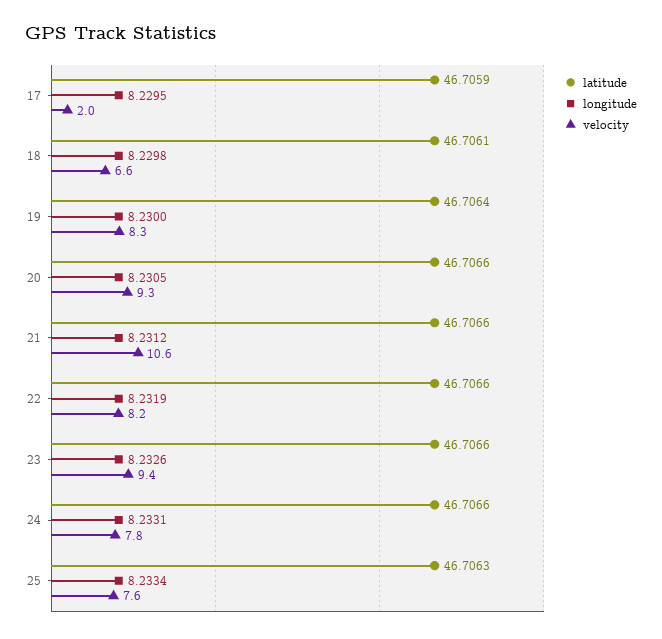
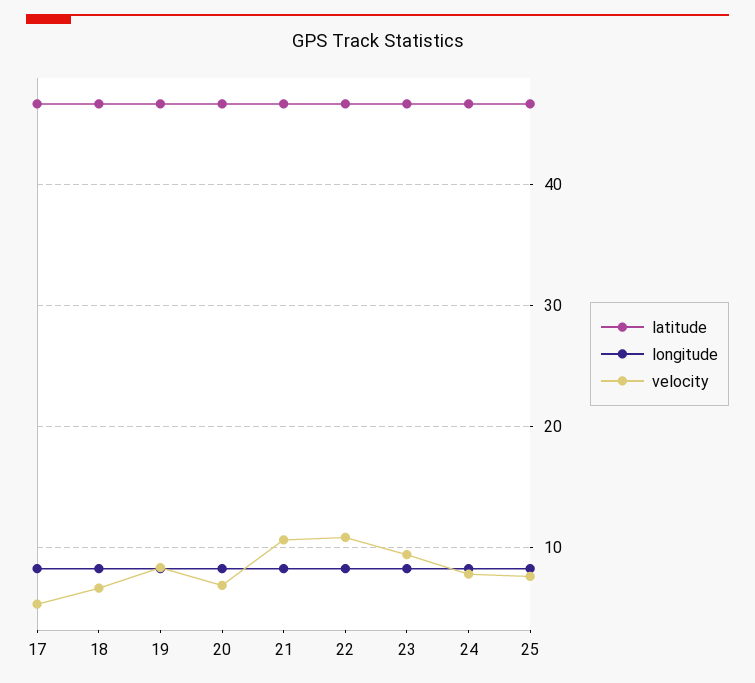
  {
    "latitude": {
      "17": 46.7059,
      "18": 46.7061,
      "19": 46.7064,
      "20": 46.7066,
      "21": 46.7066,
      "22": 46.7066,
      "23": 46.7066,
      "24": 46.7066,
      "25": 46.7063
    },
    "longitude": {
      "17": 8.2295,
      "18": 8.2298,
      "19": 8.23,
      "20": 8.2305,
      "21": 8.2312,
      "22": 8.2319,
      "23": 8.2326,
      "24": 8.2331,
      "25": 8.2334
    },
    "velocity": {
-     "17": 2,
+     "17": 5,
      "18": 6.6,
      "19": 8.3,
-     "20": 9.3,
+     "20": 7,
      "21": 10.6,
-     "22": 8.2,
+     "22": 11,
      "23": 9.4,
      "24": 7.8,
      "25": 7.6
    }
  }

